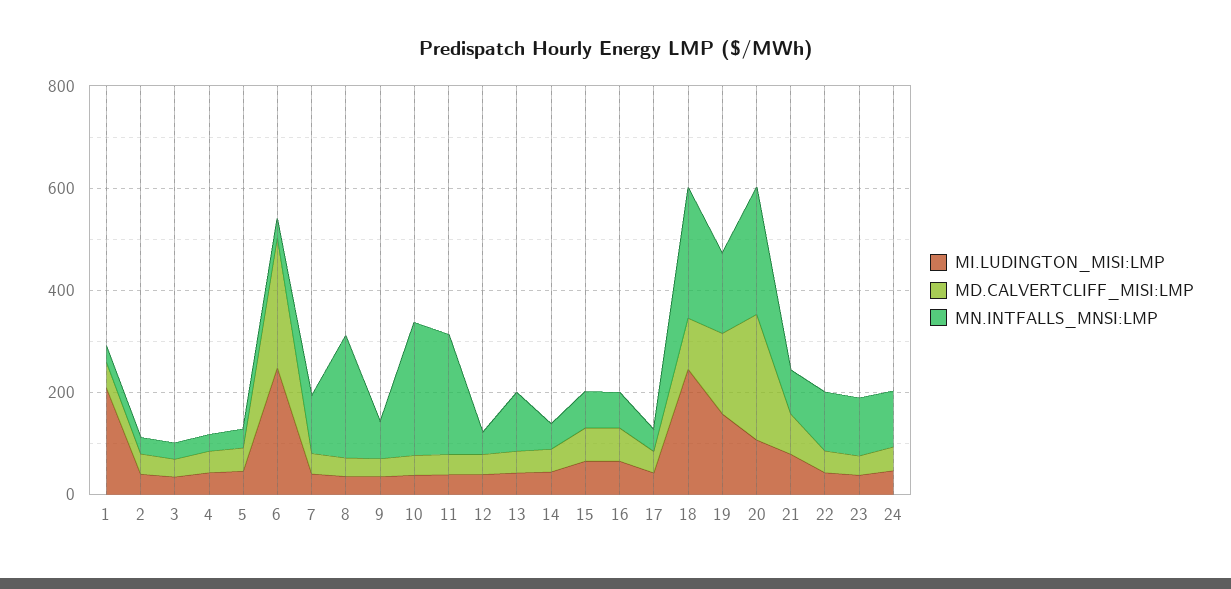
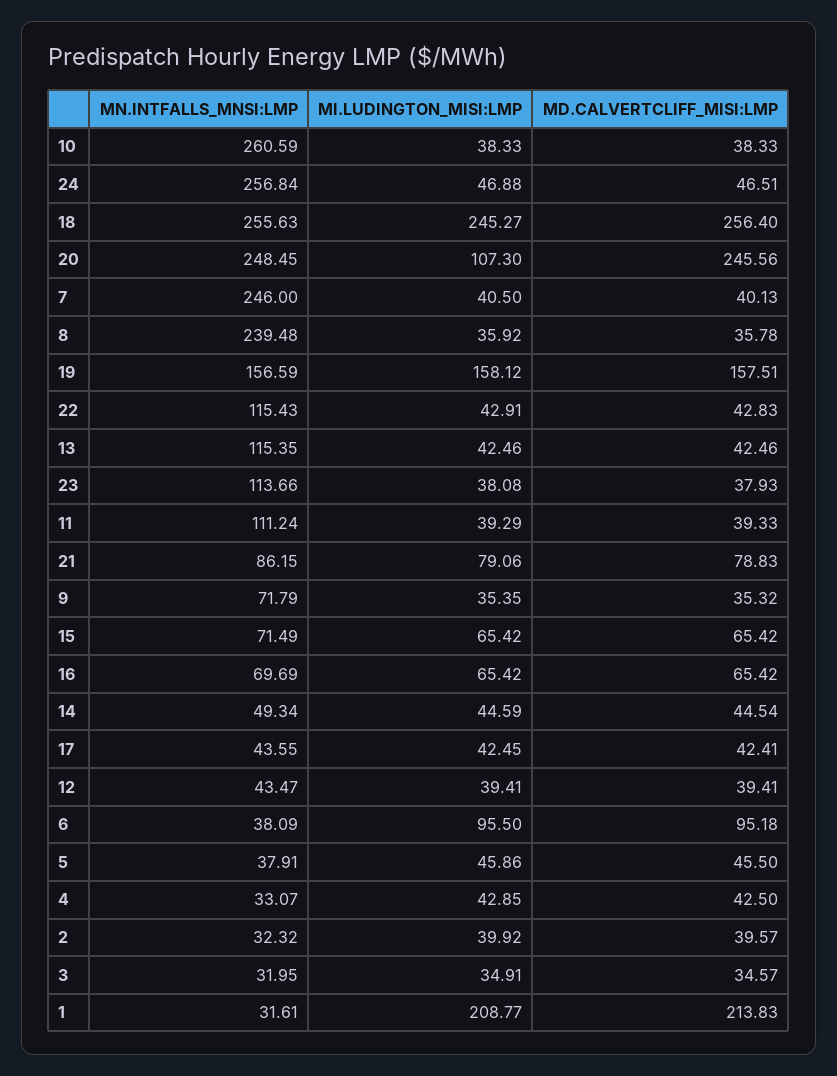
  {
    "MI.LUDINGTON_MISI:LMP": {
      "1": 208.77,
      "2": 39.92,
      "3": 34.91,
      "4": 42.85,
      "5": 45.86,
-     "6": 250,
+     "6": 95.5,
      "7": 40.5,
      "8": 35.92,
      "9": 35.35,
      "10": 38.33,
      "11": 39.29,
      "12": 39.41,
      "13": 42.46,
      "14": 44.59,
      "15": 65.42,
      "16": 65.42,
      "17": 42.45,
      "18": 245.27,
      "19": 158.12,
      "20": 107.3,
      "21": 79.06,
      "22": 42.91,
      "23": 38.08,
      "24": 46.88
    },
    "MD.CALVERTCLIFF_MISI:LMP": {
-     "1": 50,
+     "1": 213.83,
      "2": 39.57,
      "3": 34.57,
      "4": 42.5,
      "5": 45.5,
-     "6": 250,
+     "6": 95.18,
      "7": 40.13,
      "8": 35.78,
      "9": 35.32,
      "10": 38.33,
      "11": 39.33,
      "12": 39.41,
      "13": 42.46,
      "14": 44.54,
      "15": 65.42,
      "16": 65.42,
      "17": 42.41,
-     "18": 100,
+     "18": 256.4,
      "19": 157.51,
      "20": 245.56,
      "21": 78.83,
      "22": 42.83,
      "23": 37.93,
      "24": 46.51
    },
    "MN.INTFALLS_MNSI:LMP": {
      "1": 31.61,
      "2": 32.32,
      "3": 31.95,
      "4": 33.07,
      "5": 37.91,
      "6": 38.09,
-     "7": 100,
+     "7": 246,
      "8": 239.48,
      "9": 71.79,
      "10": 260.59,
-     "11": 250,
+     "11": 111.24,
      "12": 43.47,
      "13": 115.35,
      "14": 49.34,
      "15": 71.49,
      "16": 69.69,
      "17": 43.55,
      "18": 255.63,
      "19": 156.59,
      "20": 248.45,
      "21": 86.15,
      "22": 115.43,
      "23": 113.66,
-     "24": 100
+     "24": 256.84
    }
  }

